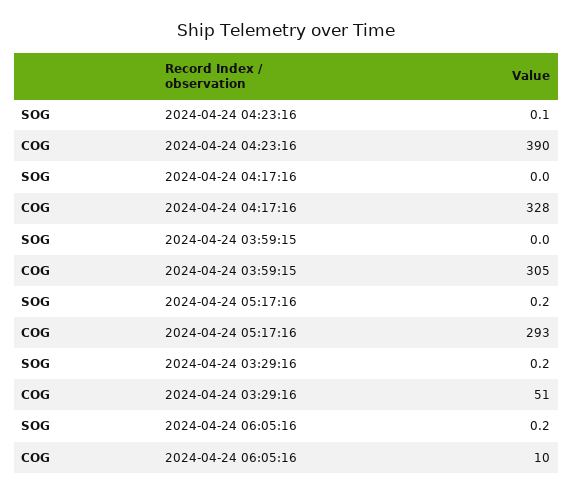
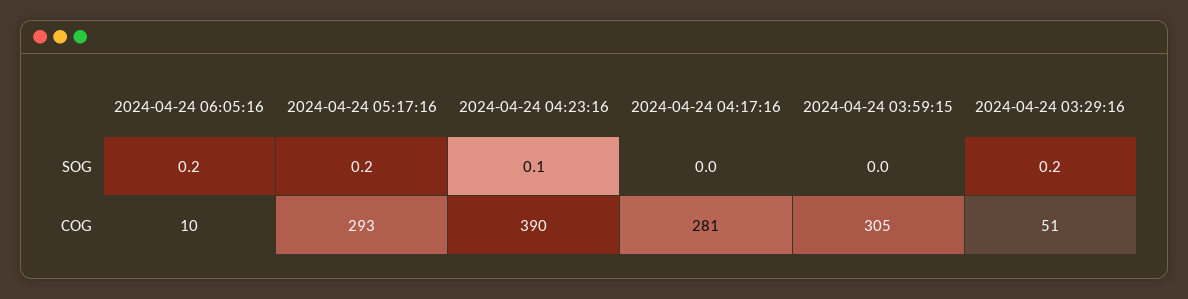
  {
    "SOG": {
      "2024-04-24 04:23:16": 0.1,
      "2024-04-24 04:17:16": 0,
      "2024-04-24 03:59:15": 0,
      "2024-04-24 05:17:16": 0.2,
      "2024-04-24 03:29:16": 0.2,
      "2024-04-24 06:05:16": 0.2
    },
    "COG": {
      "2024-04-24 04:23:16": 390,
-     "2024-04-24 04:17:16": 328,
+     "2024-04-24 04:17:16": 281,
      "2024-04-24 03:59:15": 305,
      "2024-04-24 05:17:16": 293,
      "2024-04-24 03:29:16": 51,
      "2024-04-24 06:05:16": 10
    }
  }

